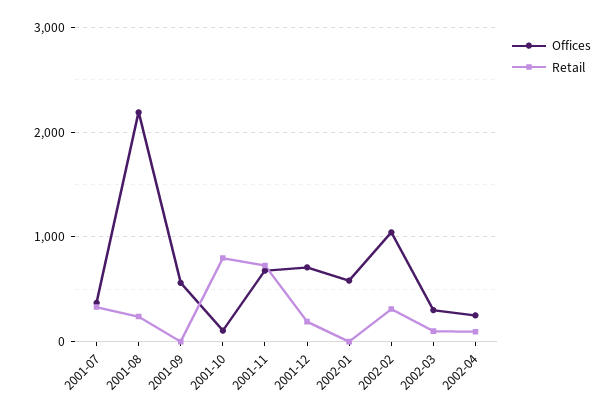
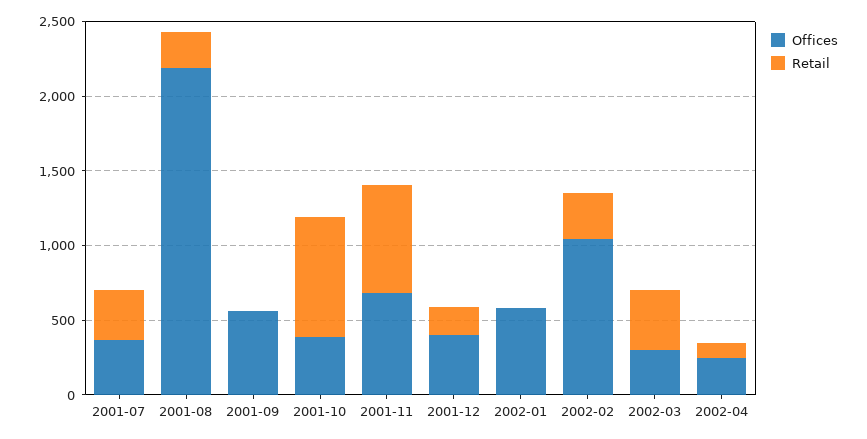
  {
    "Offices": {
      "2001-07": 400,
      "2001-08": 2200,
      "2001-09": 600,
-     "2001-10": 100,
+     "2001-10": 400,
      "2001-11": 700,
-     "2001-12": 700,
+     "2001-12": 400,
      "2002-01": 600,
      "2002-02": 1000,
      "2002-03": 300,
      "2002-04": 300
    },
    "Retail": {
      "2001-07": 300,
      "2001-08": 200,
      "2001-09": 0,
      "2001-10": 800,
      "2001-11": 700,
      "2001-12": 200,
      "2002-01": 0,
      "2002-02": 300,
-     "2002-03": 100,
+     "2002-03": 400,
      "2002-04": 100
    }
  }

